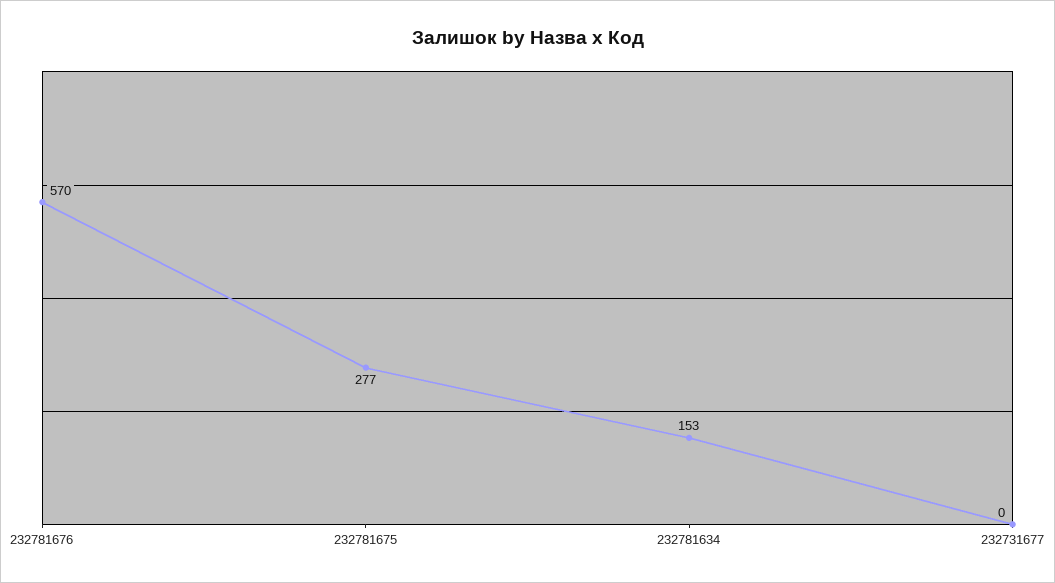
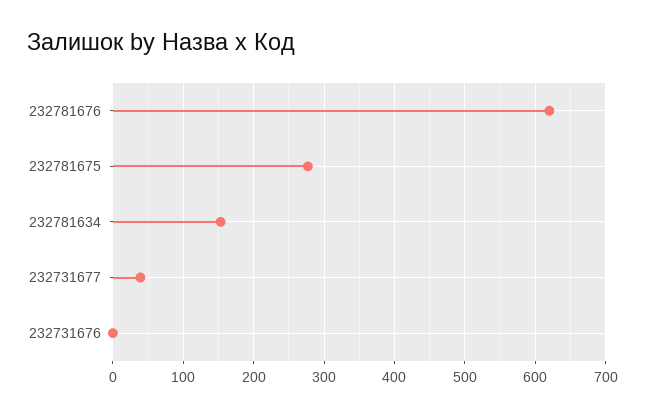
  {
-   "232781676": 570,
+   "232781676": 620,
    "232781675": 277,
    "232781634": 153,
-   "232731677": 0
+   "232731677": 40,
+   "232731676": 0
  }

